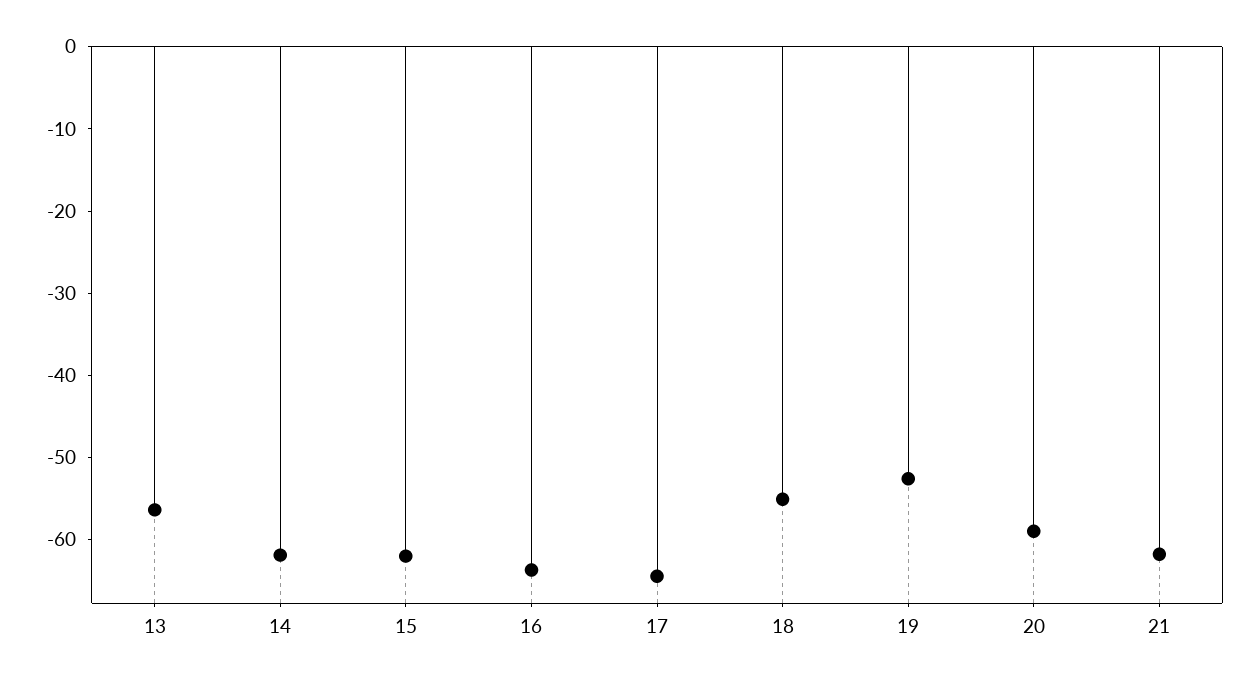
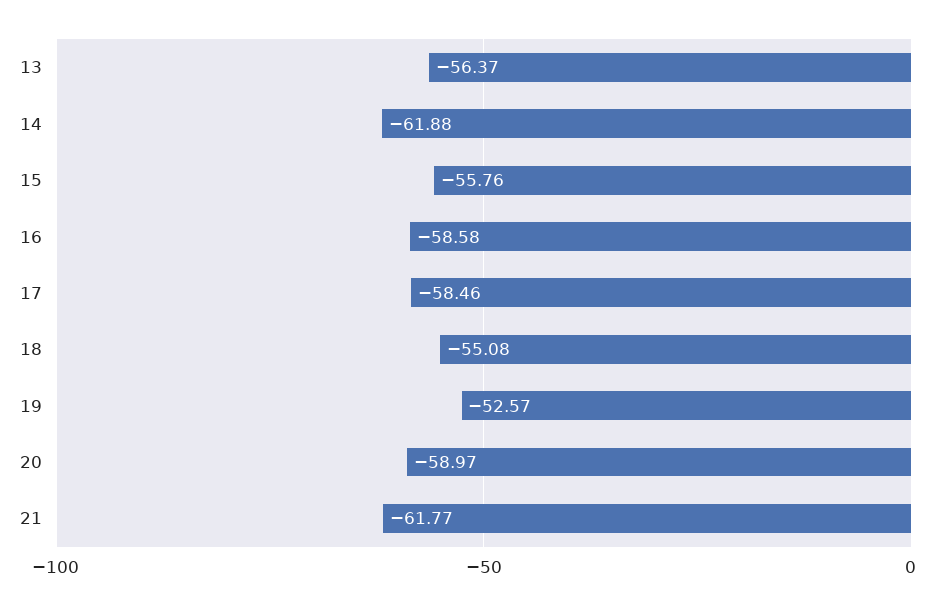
  {
    "13": -56.37,
    "14": -61.88,
-   "15": -62,
+   "15": -55.76,
-   "16": -64,
+   "16": -58.58,
-   "17": -64,
+   "17": -58.46,
    "18": -55.08,
    "19": -52.57,
    "20": -58.97,
    "21": -61.77
  }

